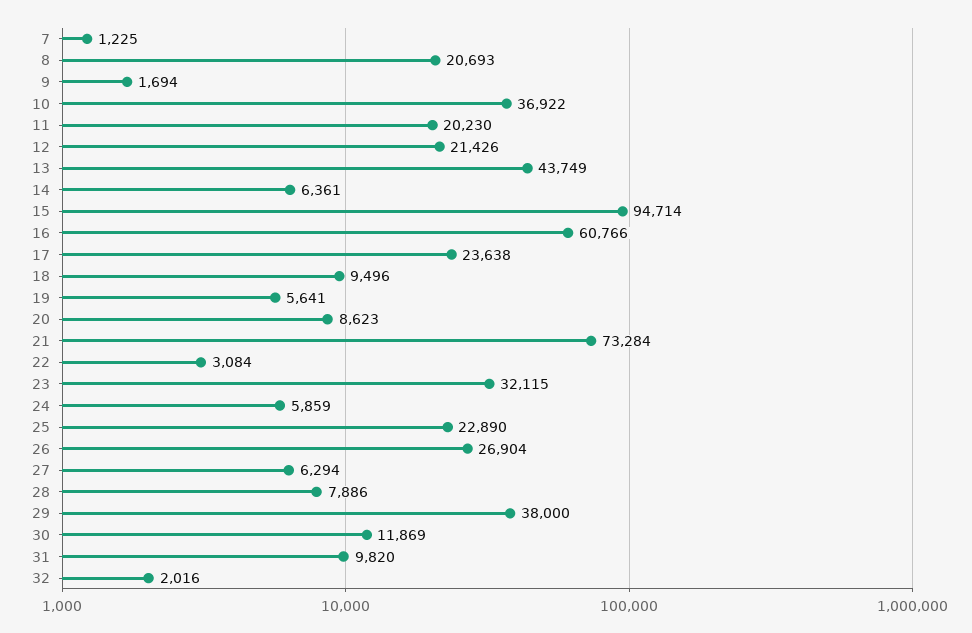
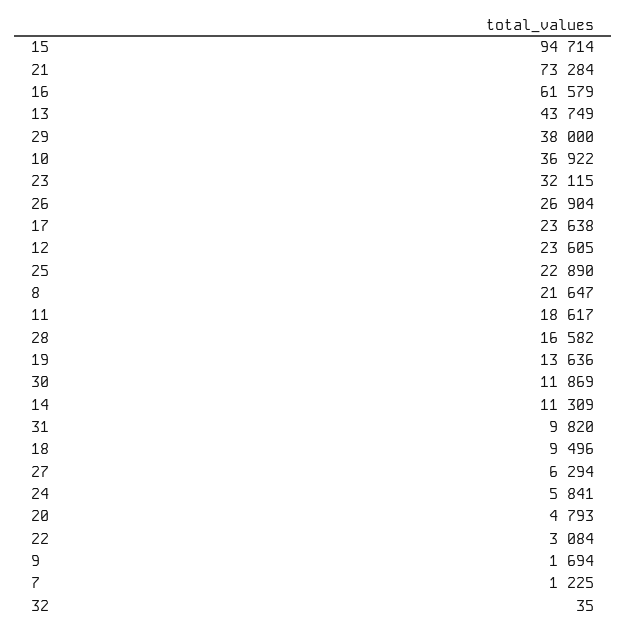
  {
    "7": 1225,
-   "8": 20693,
+   "8": 21647,
    "9": 1694,
    "10": 36922,
-   "11": 20230,
+   "11": 18617,
-   "12": 21426,
+   "12": 23605,
    "13": 43749,
-   "14": 6361,
+   "14": 11309,
    "15": 94714,
-   "16": 60766,
+   "16": 61579,
    "17": 23638,
    "18": 9496,
-   "19": 5641,
+   "19": 13636,
-   "20": 8623,
+   "20": 4793,
    "21": 73284,
    "22": 3084,
    "23": 32115,
-   "24": 5859,
+   "24": 5841,
    "25": 22890,
    "26": 26904,
    "27": 6294,
-   "28": 7886,
+   "28": 16582,
    "29": 38000,
    "30": 11869,
    "31": 9820,
-   "32": 2016
+   "32": 35
  }

